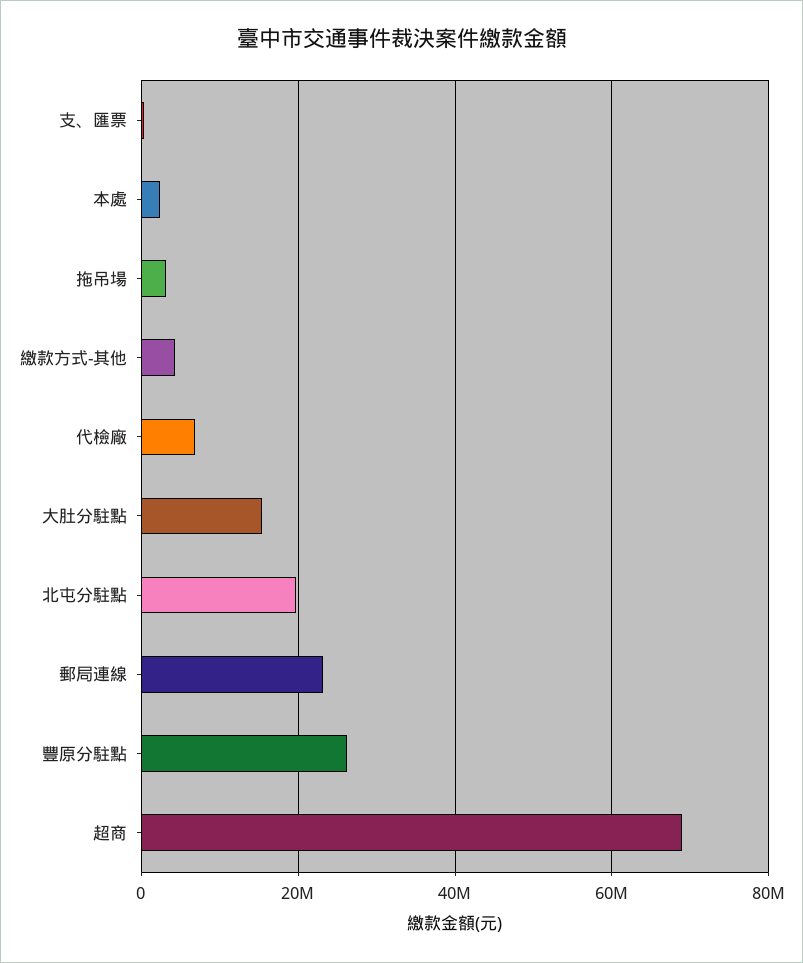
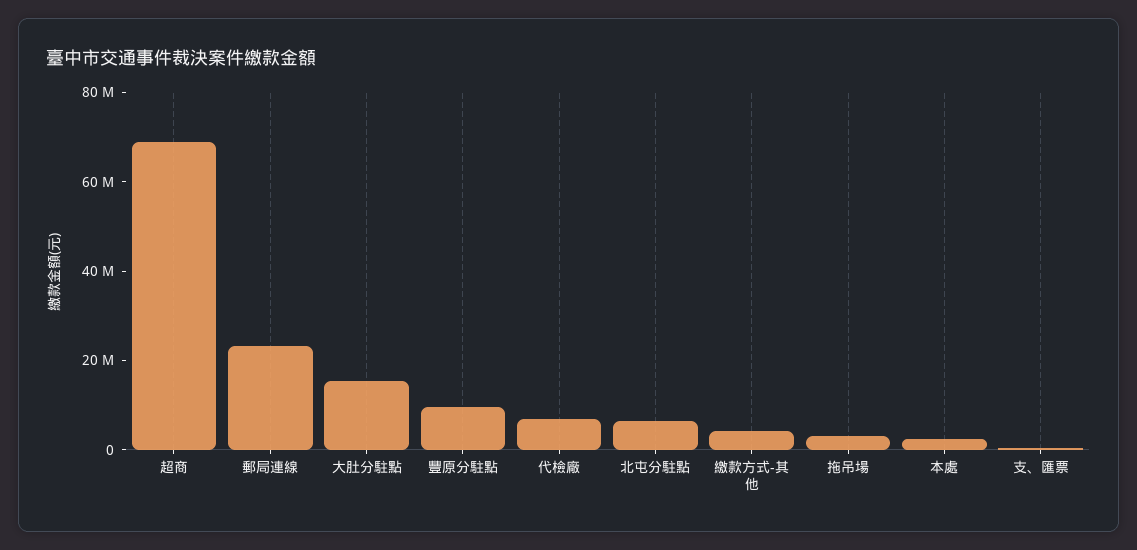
  {
    "支、匯票": 0,
    "本處": 2000000,
    "拖吊場": 4000000,
    "繳款方式-其他": 4000000,
    "代檢廠": 6000000,
    "大肚分駐點": 16000000,
-   "北屯分駐點": 20000000,
+   "北屯分駐點": 5000000,
    "郵局連線": 24000000,
-   "豐原分駐點": 26000000,
+   "豐原分駐點": 10000000,
    "超商": 68000000
  }

